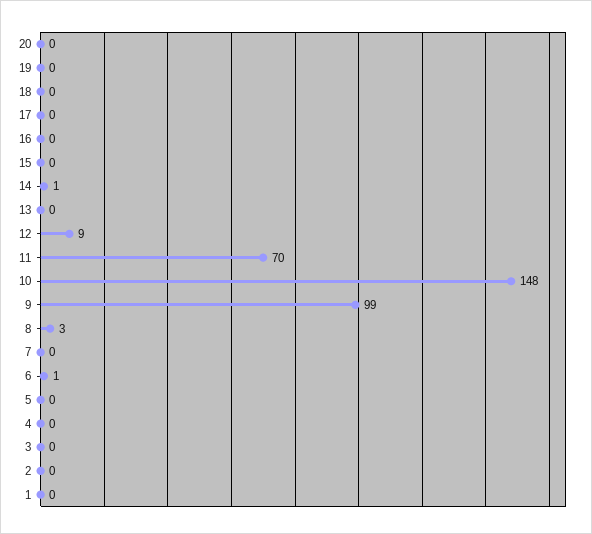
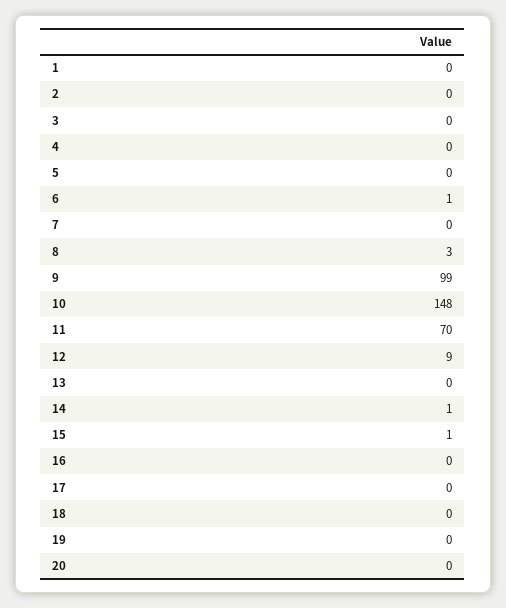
  {
    "20": 0,
    "19": 0,
    "18": 0,
    "17": 0,
    "16": 0,
-   "15": 0,
+   "15": 1,
    "14": 1,
    "13": 0,
    "12": 9,
    "11": 70,
    "10": 148,
    "9": 99,
    "8": 3,
    "7": 0,
    "6": 1,
    "5": 0,
    "4": 0,
    "3": 0,
    "2": 0,
    "1": 0
  }

